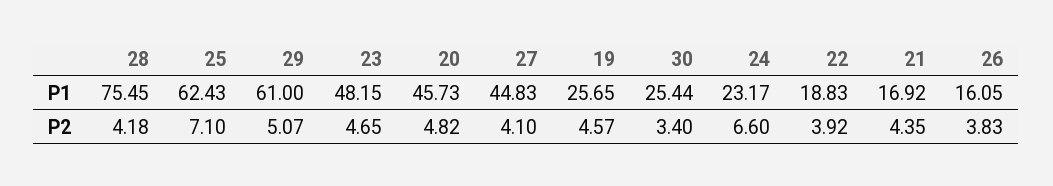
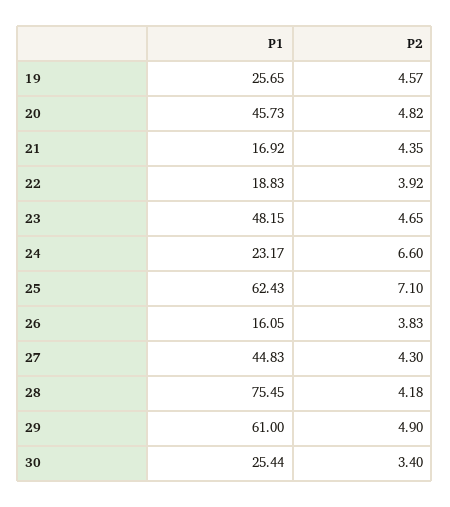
  {
    "28": {
      "P1": 75.45,
      "P2": 4.18
    },
    "25": {
      "P1": 62.43,
      "P2": 7.1
    },
    "29": {
      "P1": 61,
-     "P2": 5.07
+     "P2": 4.9
    },
    "23": {
      "P1": 48.15,
      "P2": 4.65
    },
    "20": {
      "P1": 45.73,
      "P2": 4.82
    },
    "27": {
      "P1": 44.83,
-     "P2": 4.1
+     "P2": 4.3
    },
    "19": {
      "P1": 25.65,
      "P2": 4.57
    },
    "30": {
      "P1": 25.44,
      "P2": 3.4
    },
    "24": {
      "P1": 23.17,
      "P2": 6.6
    },
    "22": {
      "P1": 18.83,
      "P2": 3.92
    },
    "21": {
      "P1": 16.92,
      "P2": 4.35
    },
    "26": {
      "P1": 16.05,
      "P2": 3.83
    }
  }

